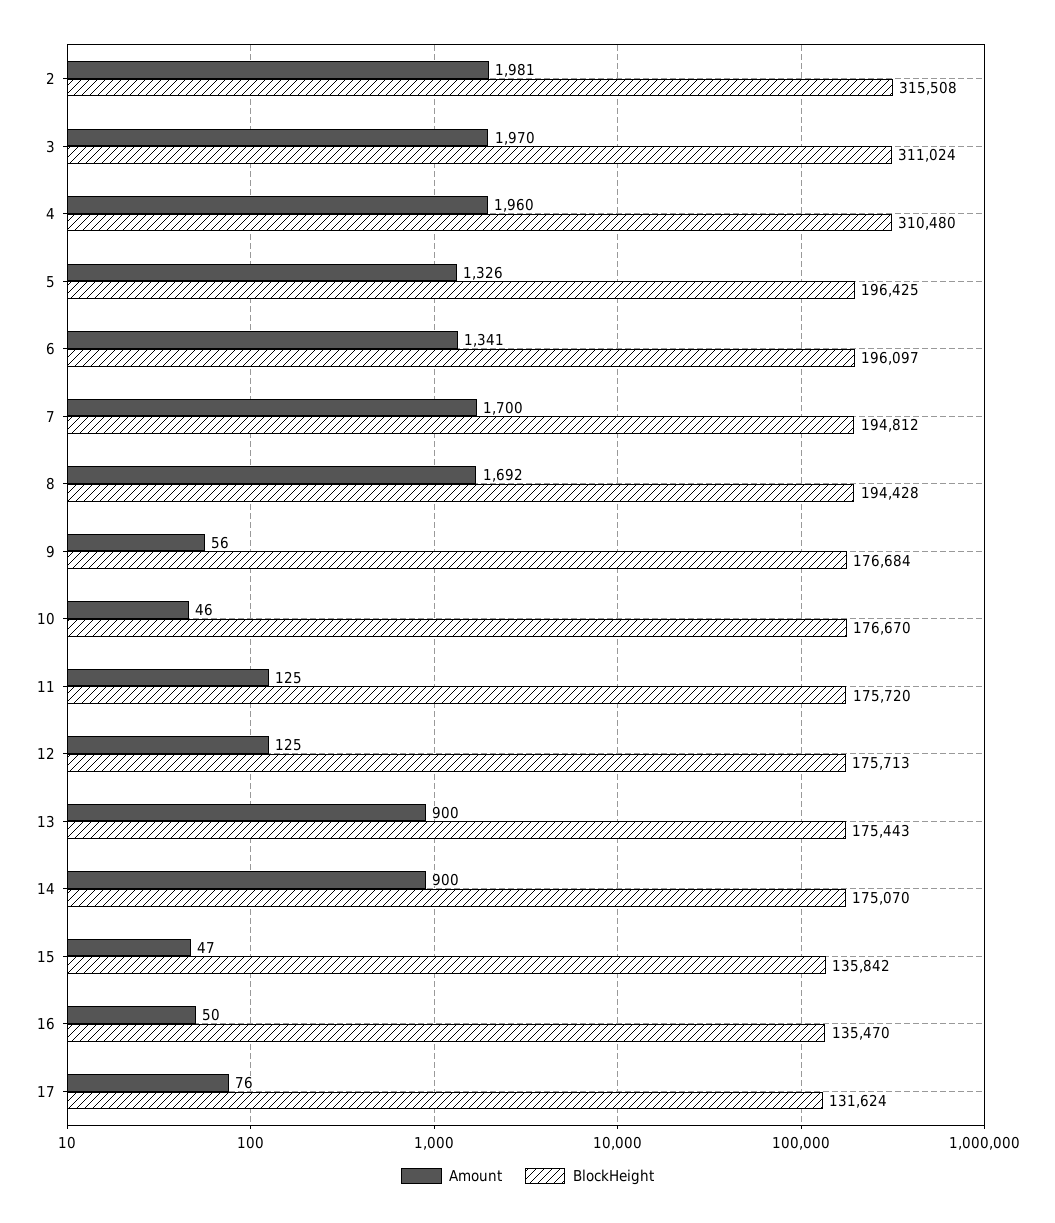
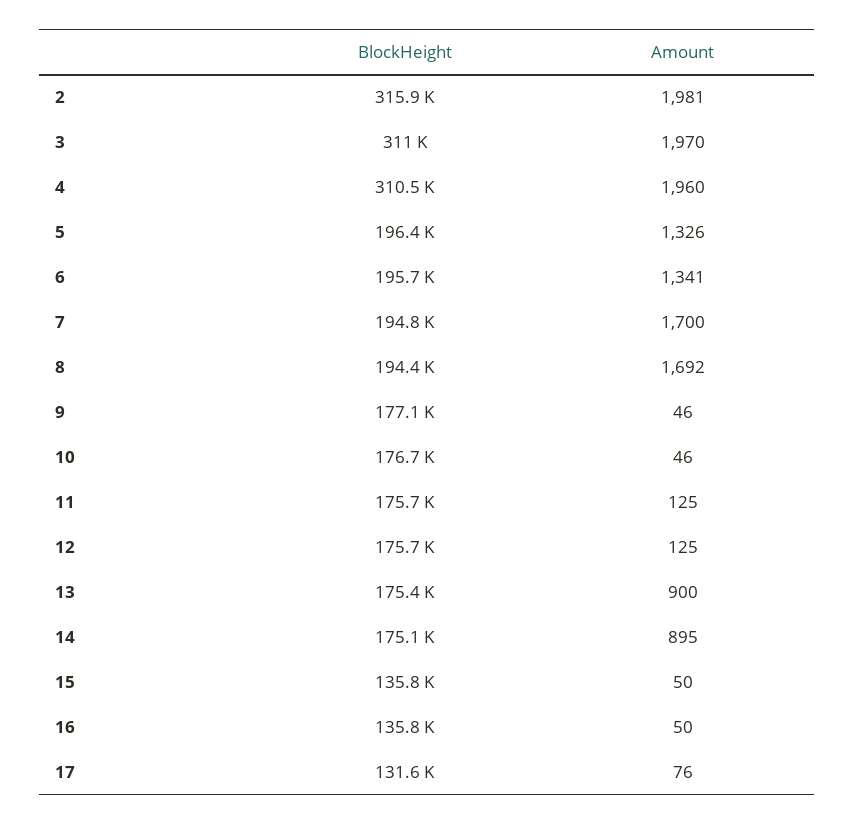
  {
    "Amount": {
      "2": 1981,
      "3": 1970,
      "4": 1960,
      "5": 1326,
      "6": 1341,
      "7": 1700,
      "8": 1692,
-     "9": 56,
+     "9": 46,
      "10": 46,
      "11": 125,
      "12": 125,
      "13": 900,
-     "14": 900,
+     "14": 895,
-     "15": 47,
+     "15": 50,
      "16": 50,
      "17": 76
    },
    "BlockHeight": {
-     "2": 315508,
+     "2": 315900,
      "3": 311024,
      "4": 310480,
      "5": 196425,
-     "6": 196097,
+     "6": 195700,
      "7": 194812,
      "8": 194428,
-     "9": 176684,
+     "9": 177100,
      "10": 176670,
      "11": 175720,
      "12": 175713,
      "13": 175443,
      "14": 175070,
      "15": 135842,
-     "16": 135470,
+     "16": 135800,
      "17": 131624
    }
  }

